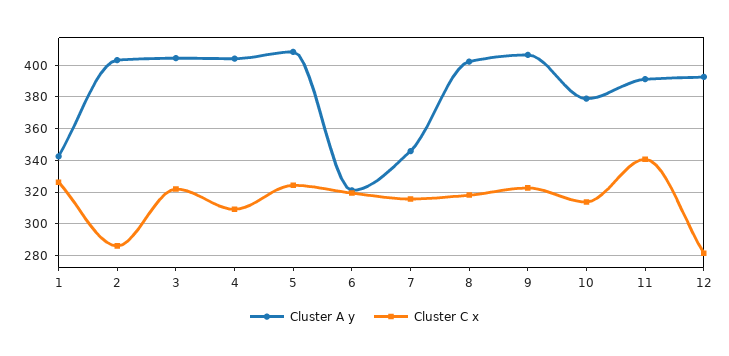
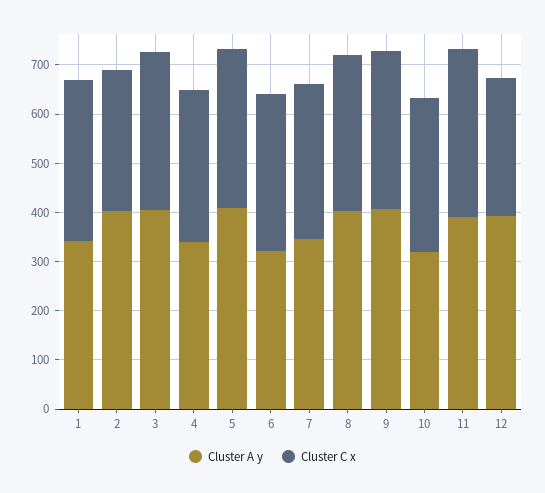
  {
    "Cluster A y": {
      "1": 345,
      "2": 405,
      "3": 405,
-     "4": 405,
+     "4": 340,
      "5": 410,
      "6": 320,
      "7": 345,
      "8": 400,
      "9": 405,
-     "10": 380,
+     "10": 320,
      "11": 390,
      "12": 395
    },
    "Cluster C x": {
      "1": 325,
      "2": 285,
      "3": 320,
      "4": 310,
      "5": 325,
      "6": 320,
      "7": 315,
      "8": 320,
      "9": 325,
      "10": 315,
      "11": 340,
      "12": 280
    }
  }

